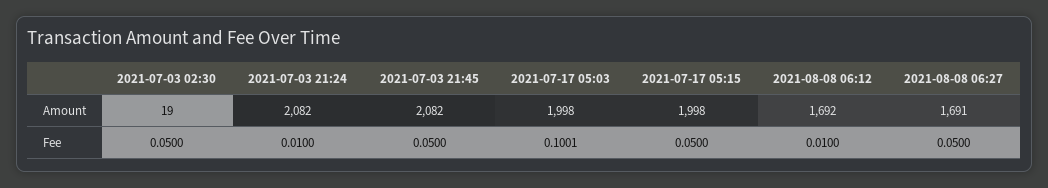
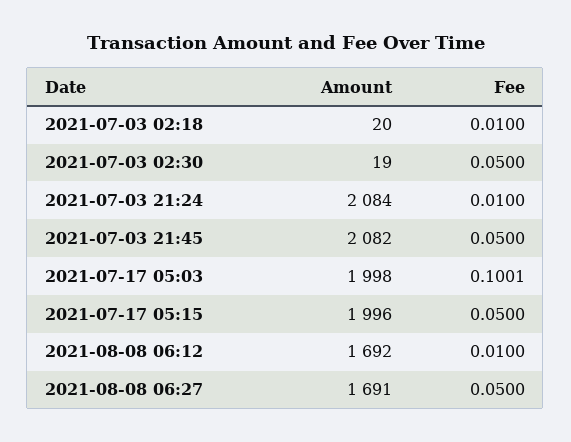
  {
    "2021-07-03 02:30": {
      "Amount": 19,
      "Fee": 0.05
    },
    "2021-07-03 21:24": {
-     "Amount": 2082,
+     "Amount": 2084,
      "Fee": 0.01
    },
    "2021-07-03 21:45": {
      "Amount": 2082,
      "Fee": 0.05
    },
    "2021-07-17 05:03": {
      "Amount": 1998,
      "Fee": 0.1001
    },
    "2021-07-17 05:15": {
-     "Amount": 1998,
+     "Amount": 1996,
      "Fee": 0.05
    },
    "2021-08-08 06:12": {
      "Amount": 1692,
      "Fee": 0.01
    },
    "2021-08-08 06:27": {
      "Amount": 1691,
      "Fee": 0.05
-   }
+   },
+   "2021-07-03 02:18": {
+     "Amount": 20,
+     "Fee": 0.01
+   }
  }

